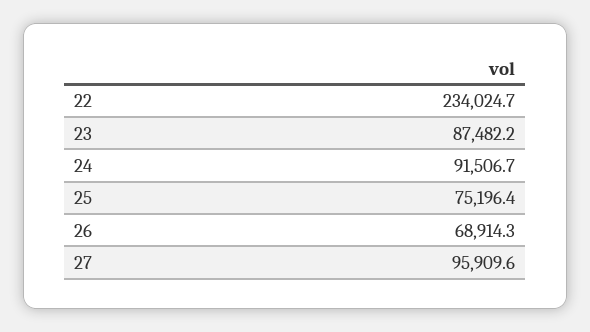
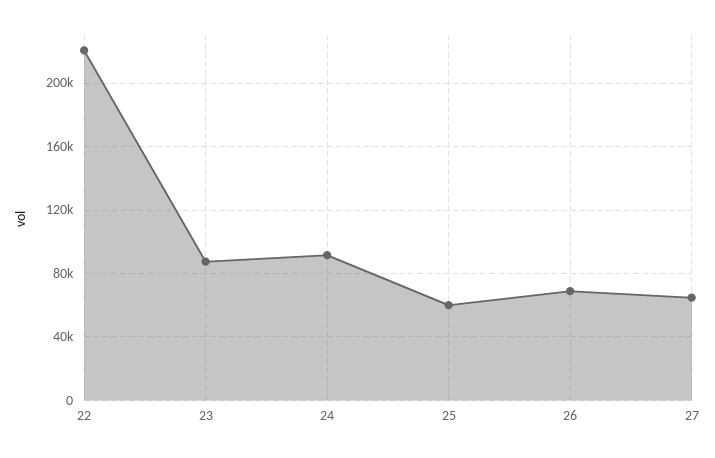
  {
-   "22": 234024.7,
+   "22": 220000,
    "23": 87482.2,
    "24": 91506.7,
-   "25": 75196.4,
+   "25": 60000,
    "26": 68914.3,
-   "27": 95909.6
+   "27": 65000
  }

